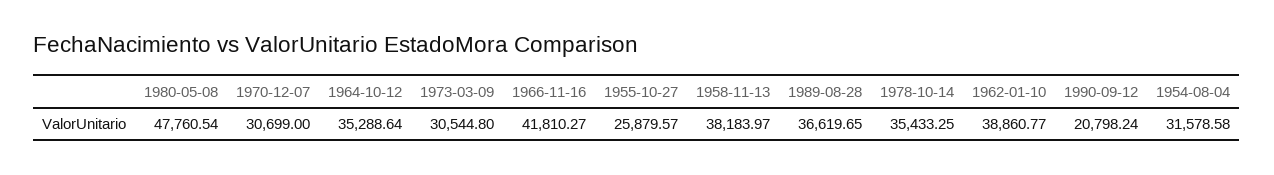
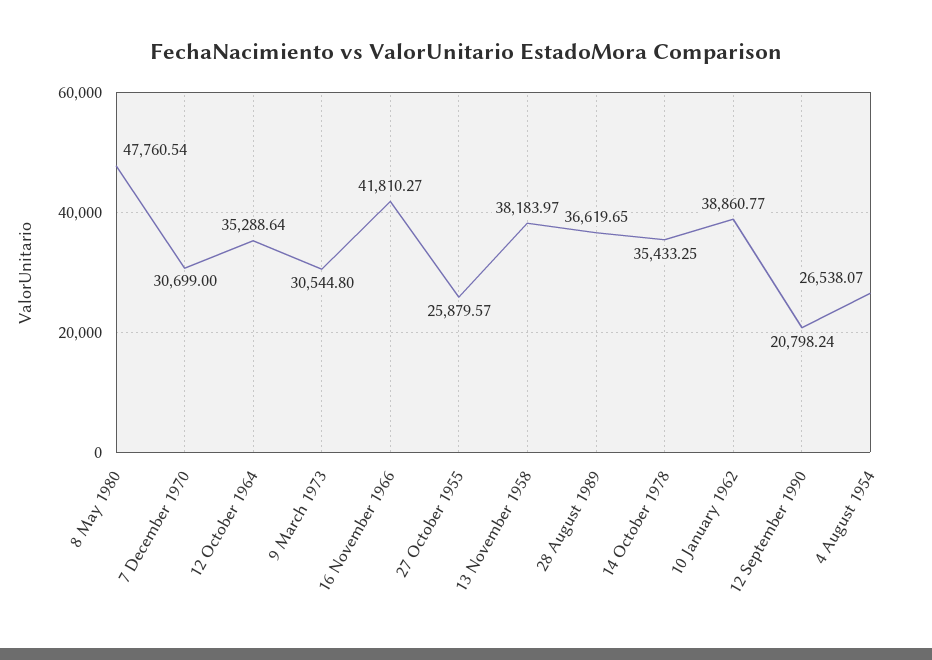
  {
    "1980-05-08": 47760.54,
    "1970-12-07": 30699,
    "1964-10-12": 35288.64,
    "1973-03-09": 30544.8,
    "1966-11-16": 41810.27,
    "1955-10-27": 25879.57,
    "1958-11-13": 38183.97,
    "1989-08-28": 36619.65,
    "1978-10-14": 35433.25,
    "1962-01-10": 38860.77,
    "1990-09-12": 20798.24,
-   "1954-08-04": 31578.58
+   "1954-08-04": 26538.07
  }

